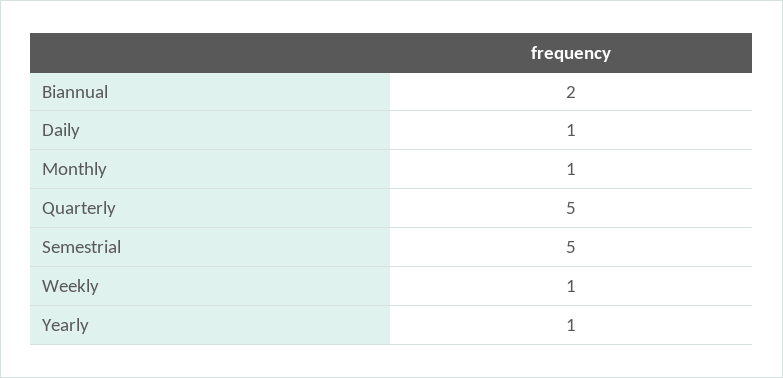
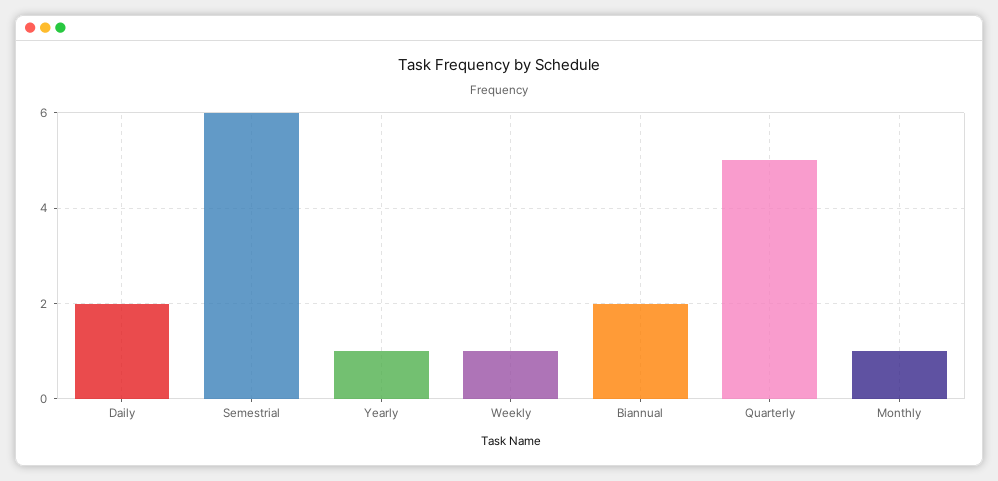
  {
    "Biannual": 2,
-   "Daily": 1,
+   "Daily": 2,
    "Monthly": 1,
    "Quarterly": 5,
-   "Semestrial": 5,
+   "Semestrial": 6,
    "Weekly": 1,
    "Yearly": 1
  }

